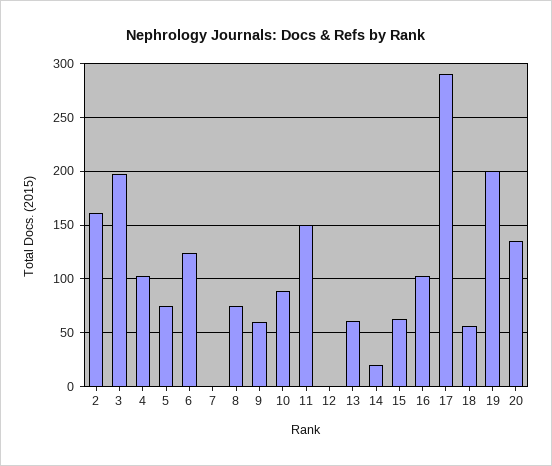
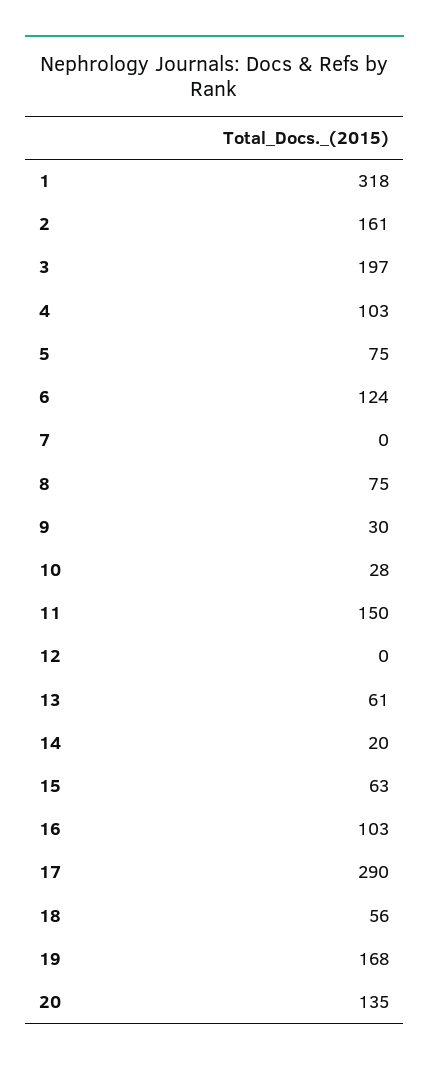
  {
    "2": 161,
    "3": 197,
    "4": 103,
    "5": 75,
    "6": 124,
    "7": 0,
    "8": 75,
-   "9": 60,
+   "9": 30,
-   "10": 90,
+   "10": 28,
    "11": 150,
    "12": 0,
    "13": 61,
    "14": 20,
    "15": 63,
    "16": 103,
    "17": 290,
    "18": 56,
-   "19": 200,
+   "19": 168,
-   "20": 135
+   "20": 135,
+   "1": 318
  }

